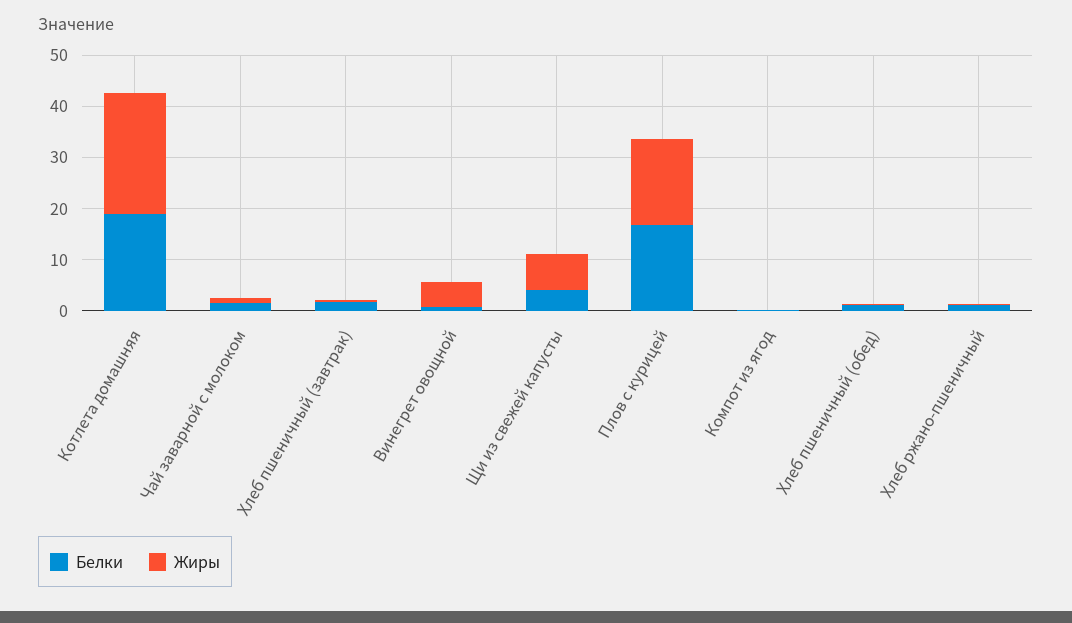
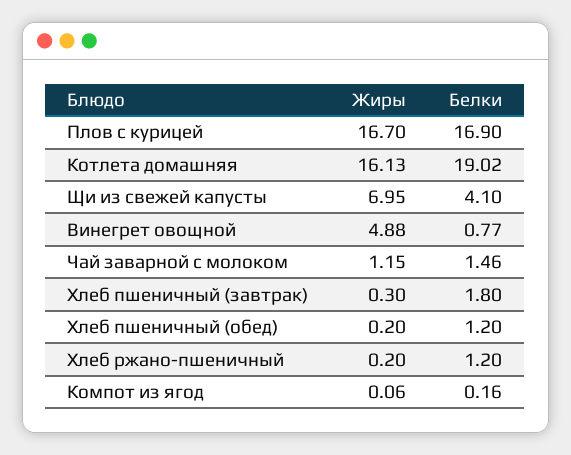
  {
    "Белки": {
      "Котлета домашняя": 19.02,
      "Чай заварной с молоком": 1.46,
      "Хлеб пшеничный (завтрак)": 1.8,
      "Винегрет овощной": 0.77,
      "Щи из свежей капусты": 4.1,
      "Плов с курицей": 16.9,
      "Компот из ягод": 0.16,
      "Хлеб пшеничный (обед)": 1.2,
      "Хлеб ржано-пшеничный": 1.2
    },
    "Жиры": {
-     "Котлета домашняя": 24,
+     "Котлета домашняя": 16.13,
      "Чай заварной с молоком": 1.15,
      "Хлеб пшеничный (завтрак)": 0.3,
      "Винегрет овощной": 4.88,
      "Щи из свежей капусты": 6.95,
      "Плов с курицей": 16.7,
      "Компот из ягод": 0.06,
      "Хлеб пшеничный (обед)": 0.2,
      "Хлеб ржано-пшеничный": 0.2
    }
  }

